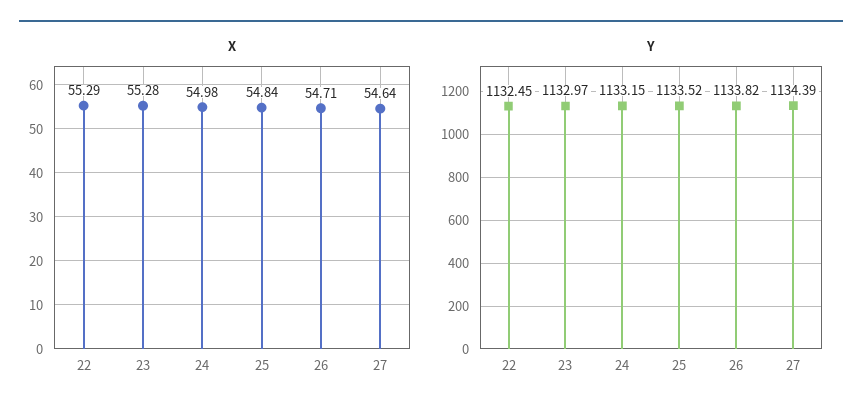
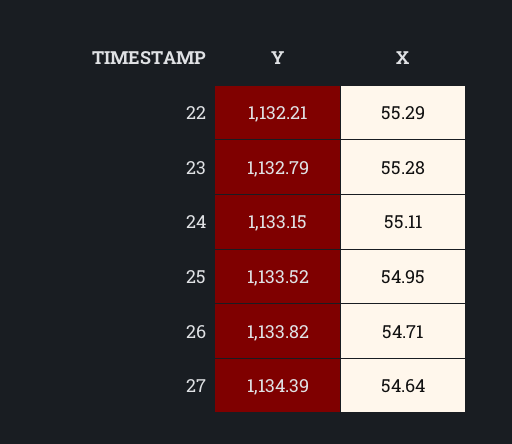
  {
    "X": {
      "22": 55.29,
      "23": 55.28,
-     "24": 54.98,
+     "24": 55.11,
-     "25": 54.84,
+     "25": 54.95,
      "26": 54.71,
      "27": 54.64
    },
    "Y": {
-     "22": 1132.45,
+     "22": 1132.21,
-     "23": 1132.97,
+     "23": 1132.79,
      "24": 1133.15,
      "25": 1133.52,
      "26": 1133.82,
      "27": 1134.39
    }
  }

